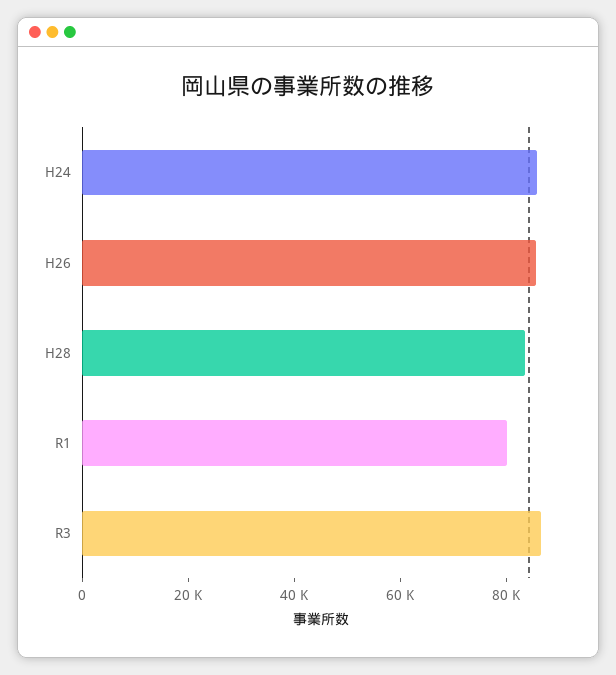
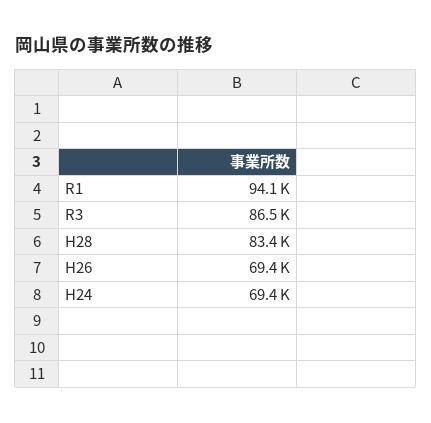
  {
-   "H24": 85000,
+   "H24": 69400,
-   "H26": 85000,
+   "H26": 69400,
    "H28": 83400,
-   "R1": 80000,
+   "R1": 94100,
    "R3": 86500
  }

